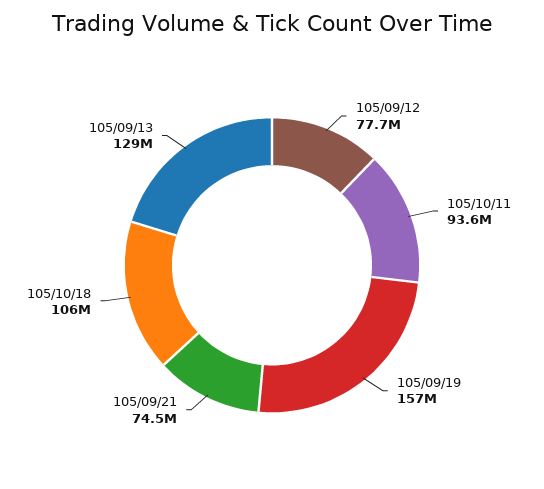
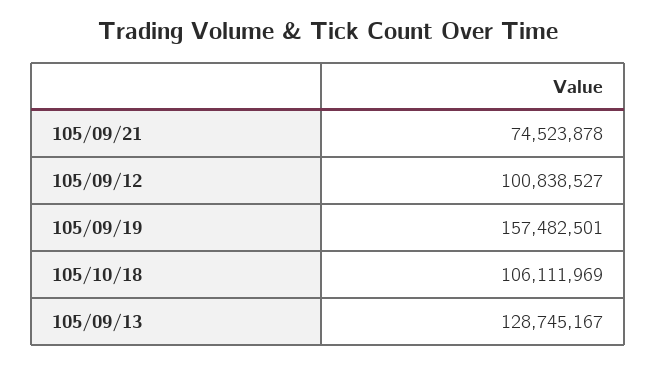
  {
-   "105/09/12": 77700000,
+   "105/09/12": 100838527,
-   "105/10/11": 93600000,
    "105/09/19": 157482501,
    "105/09/21": 74523878,
    "105/10/18": 106111969,
    "105/09/13": 128745167
  }

